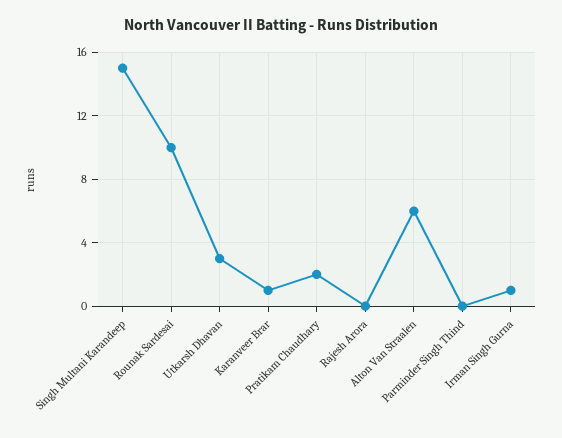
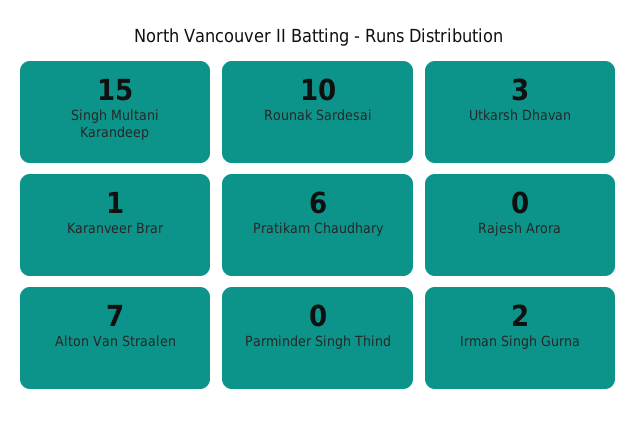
  {
    "Singh Multani Karandeep": 15,
    "Rounak Sardesai": 10,
    "Utkarsh Dhavan": 3,
    "Karanveer Brar": 1,
-   "Pratikam Chaudhary": 2,
+   "Pratikam Chaudhary": 6,
    "Rajesh Arora": 0,
-   "Alton Van Straalen": 6,
+   "Alton Van Straalen": 7,
    "Parminder Singh Thind": 0,
-   "Irman Singh Gurna": 1
+   "Irman Singh Gurna": 2
  }

